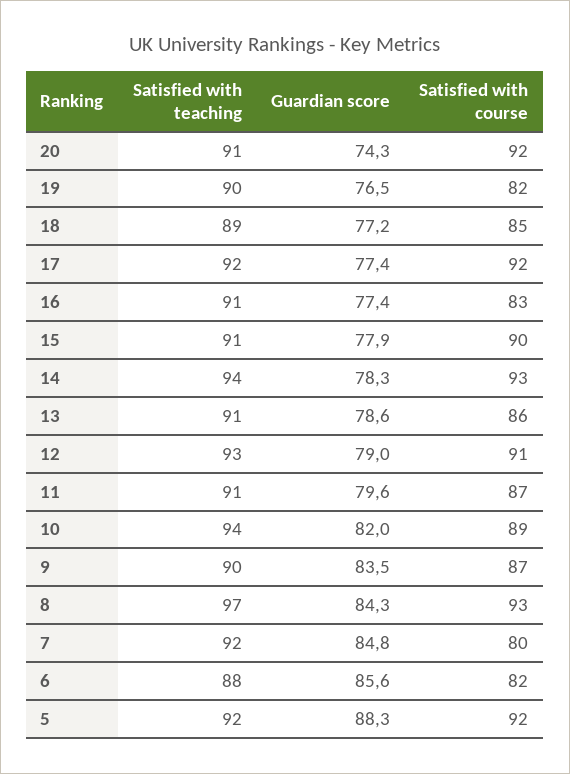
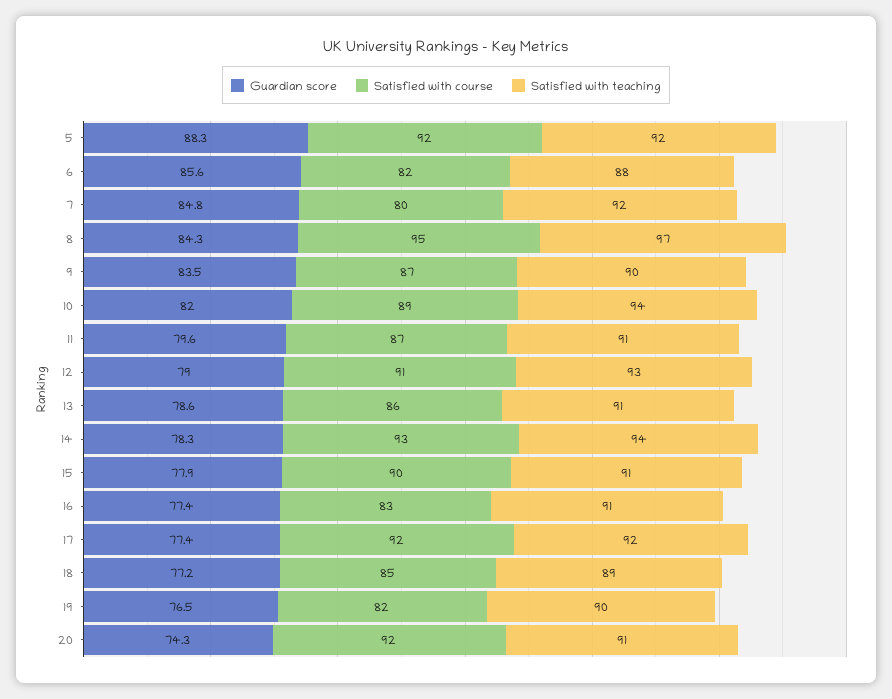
  {
    "Satisfied with teaching": {
      "20": 91,
      "19": 90,
      "18": 89,
      "17": 92,
      "16": 91,
      "15": 91,
      "14": 94,
      "13": 91,
      "12": 93,
      "11": 91,
      "10": 94,
      "9": 90,
      "8": 97,
      "7": 92,
      "6": 88,
      "5": 92
    },
    "Guardian score": {
      "20": 74.3,
      "19": 76.5,
      "18": 77.2,
      "17": 77.4,
      "16": 77.4,
      "15": 77.9,
      "14": 78.3,
      "13": 78.6,
      "12": 79,
      "11": 79.6,
      "10": 82,
      "9": 83.5,
      "8": 84.3,
      "7": 84.8,
      "6": 85.6,
      "5": 88.3
    },
    "Satisfied with course": {
      "20": 92,
      "19": 82,
      "18": 85,
      "17": 92,
      "16": 83,
      "15": 90,
      "14": 93,
      "13": 86,
      "12": 91,
      "11": 87,
      "10": 89,
      "9": 87,
-     "8": 93,
+     "8": 95,
      "7": 80,
      "6": 82,
      "5": 92
    }
  }

